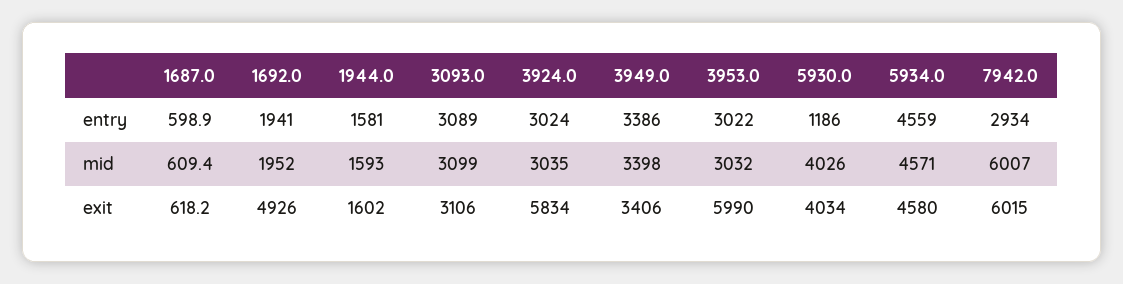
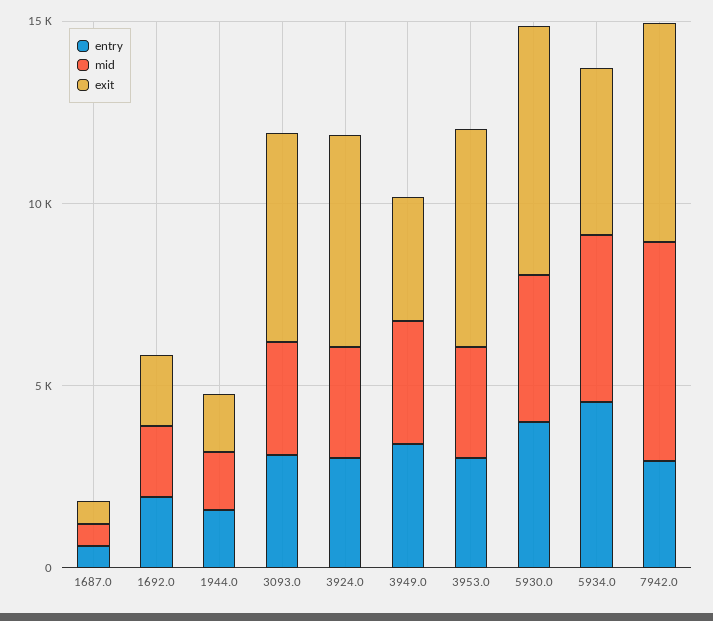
  {
    "entry": {
      "1687.0": 598.9,
      "1692.0": 1941,
      "1944.0": 1581,
      "3093.0": 3089,
      "3924.0": 3024,
      "3949.0": 3386,
      "3953.0": 3022,
-     "5930.0": 1186,
+     "5930.0": 4000,
      "5934.0": 4559,
      "7942.0": 2934
    },
    "mid": {
      "1687.0": 609.4,
      "1692.0": 1952,
      "1944.0": 1593,
      "3093.0": 3099,
      "3924.0": 3035,
      "3949.0": 3398,
      "3953.0": 3032,
      "5930.0": 4026,
      "5934.0": 4571,
      "7942.0": 6007
    },
    "exit": {
      "1687.0": 618.2,
-     "1692.0": 4926,
+     "1692.0": 2000,
      "1944.0": 1602,
-     "3093.0": 3106,
+     "3093.0": 6000,
      "3924.0": 5834,
      "3949.0": 3406,
      "3953.0": 5990,
-     "5930.0": 4034,
+     "5930.0": 7000,
      "5934.0": 4580,
      "7942.0": 6015
    }
  }

